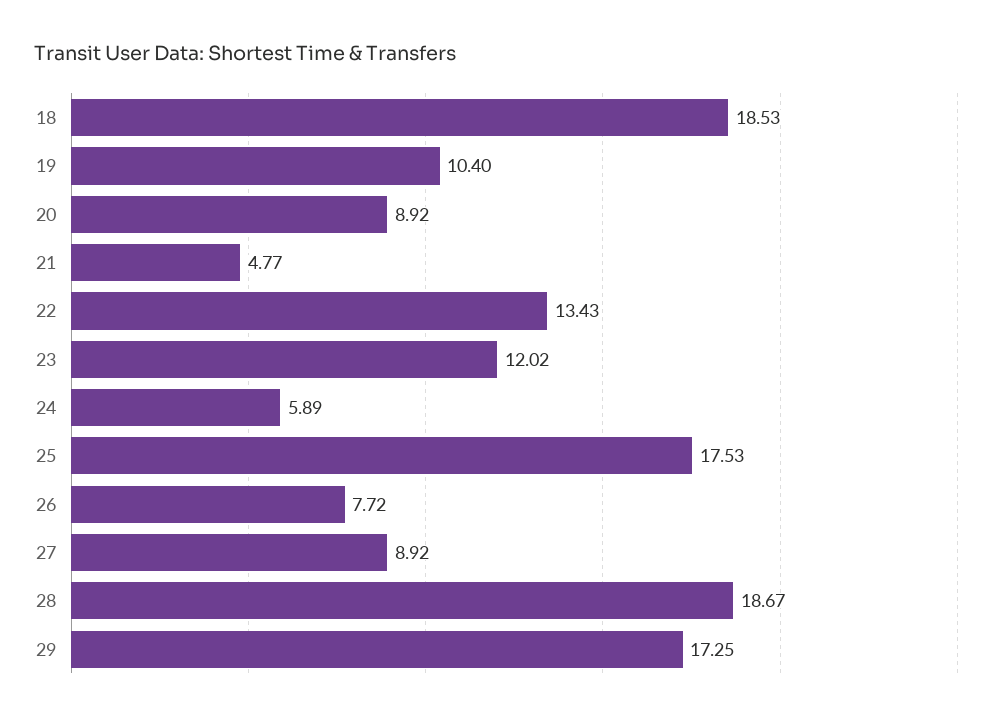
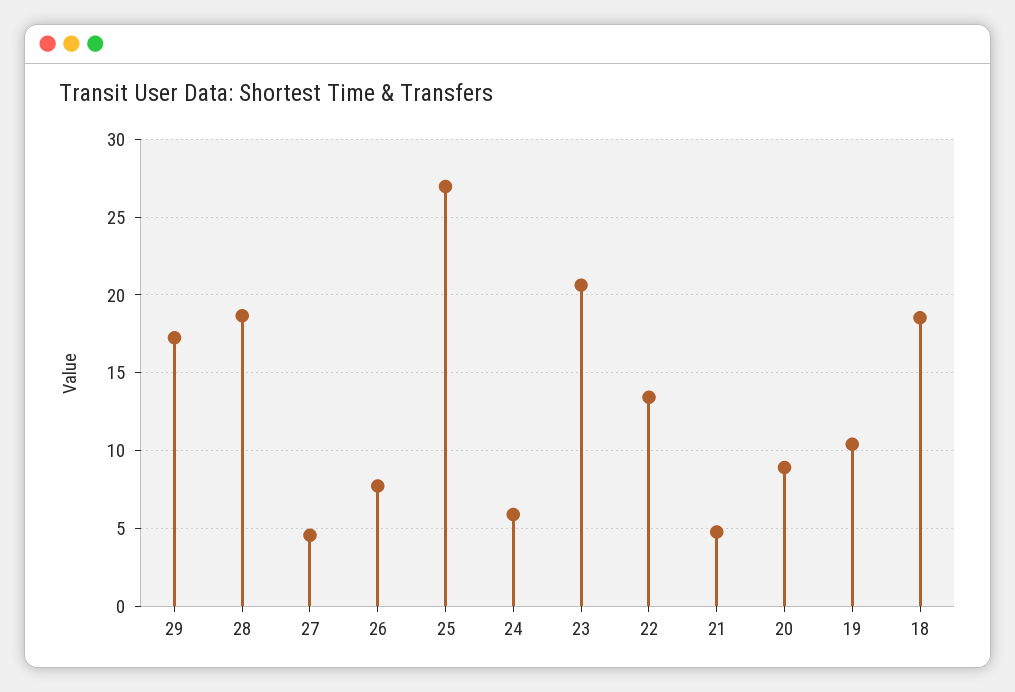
  {
    "18": 18.53,
    "19": 10.4,
    "20": 8.92,
    "21": 4.77,
    "22": 13.43,
-   "23": 12.02,
+   "23": 20.5,
    "24": 5.89,
-   "25": 17.53,
+   "25": 27,
    "26": 7.72,
-   "27": 8.92,
+   "27": 4.5,
    "28": 18.67,
    "29": 17.25
  }

